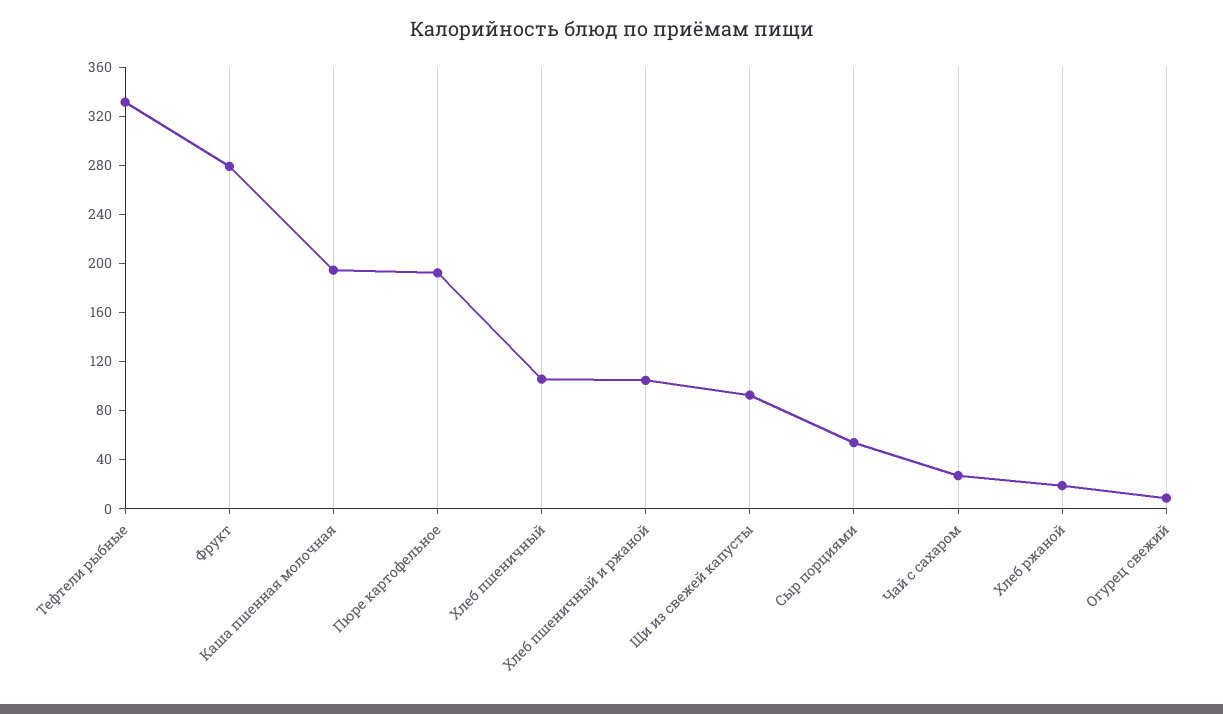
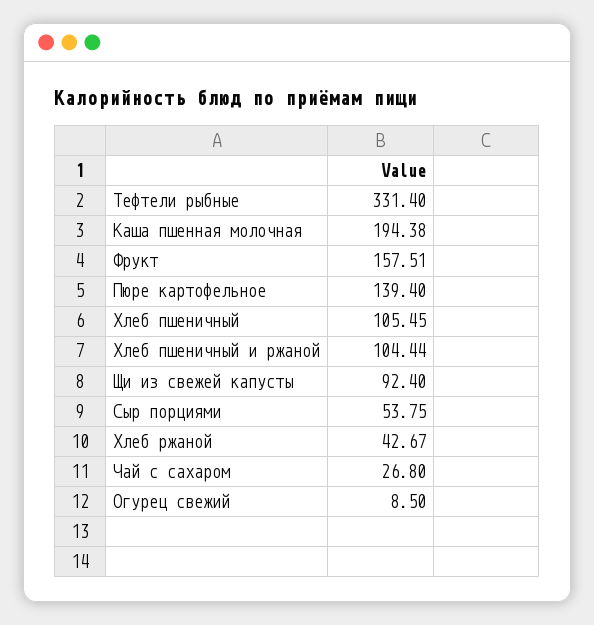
  {
    "Тефтели рыбные": 331.4,
-   "Фрукт": 280,
+   "Фрукт": 157.51,
    "Каша пшенная молочная": 194.38,
-   "Пюре картофельное": 190,
+   "Пюре картофельное": 139.4,
    "Хлеб пшеничный": 105.45,
    "Хлеб пшеничный и ржаной": 104.44,
    "Щи из свежей капусты": 92.4,
    "Сыр порциями": 53.75,
    "Чай с сахаром": 26.8,
-   "Хлеб ржаной": 20,
+   "Хлеб ржаной": 42.67,
    "Огурец свежий": 8.5
  }

